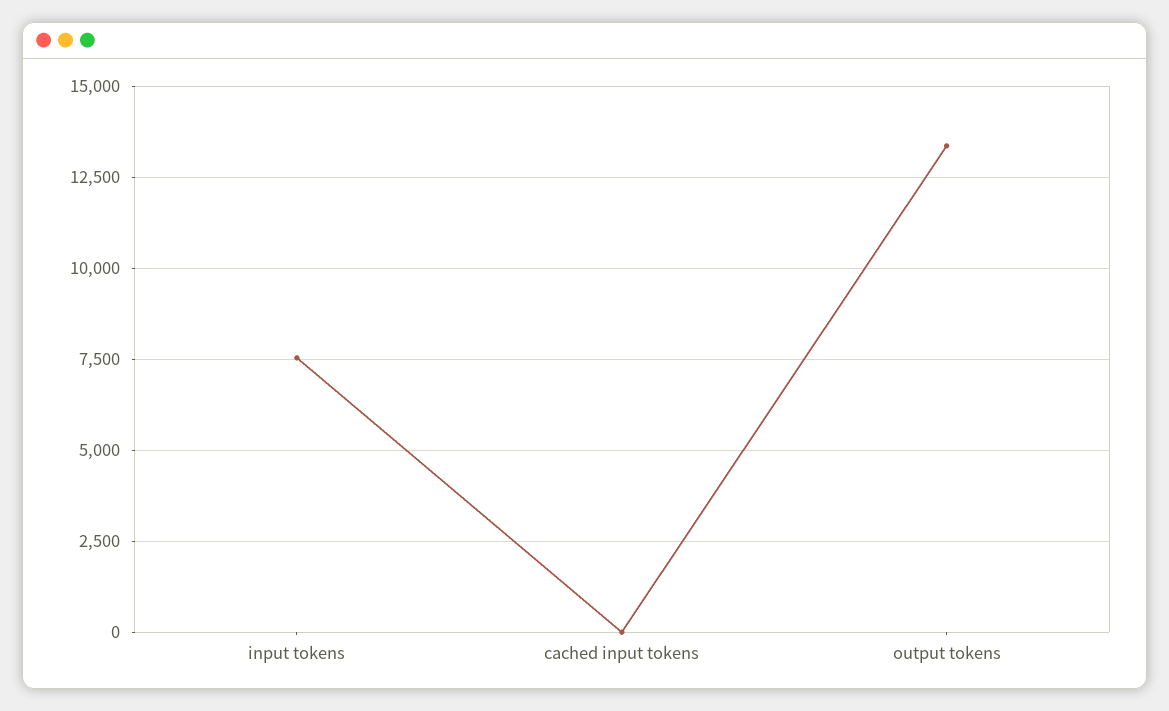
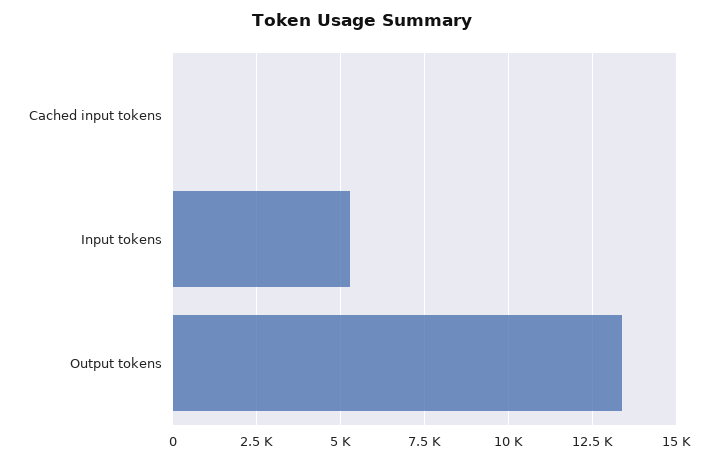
  {
-   "input tokens": 7500,
+   "input tokens": 5250,
    "cached input tokens": 0,
    "output tokens": 13250
  }

